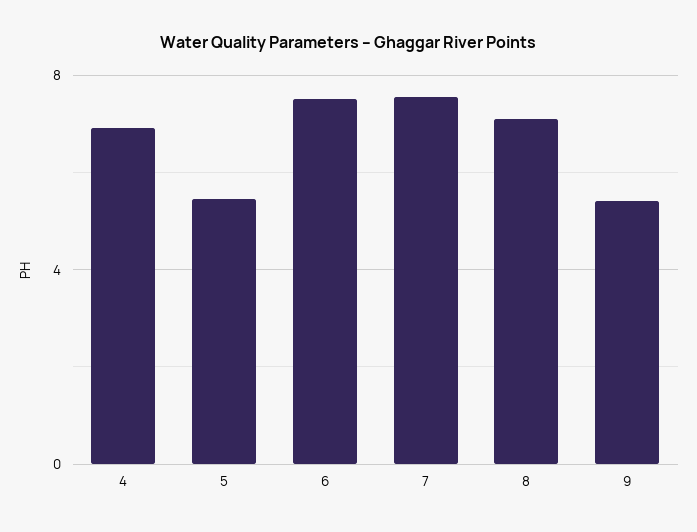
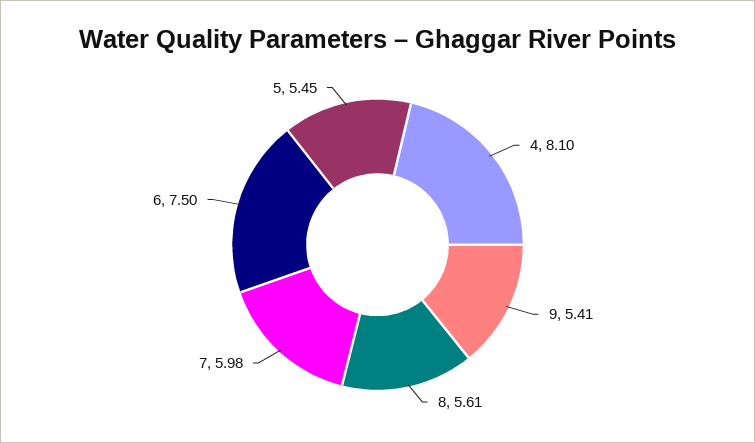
  {
-   "4": 7,
+   "4": 8.1,
    "5": 5.45,
    "6": 7.5,
-   "7": 7.5,
+   "7": 5.98,
-   "8": 7,
+   "8": 5.61,
    "9": 5.41
  }

